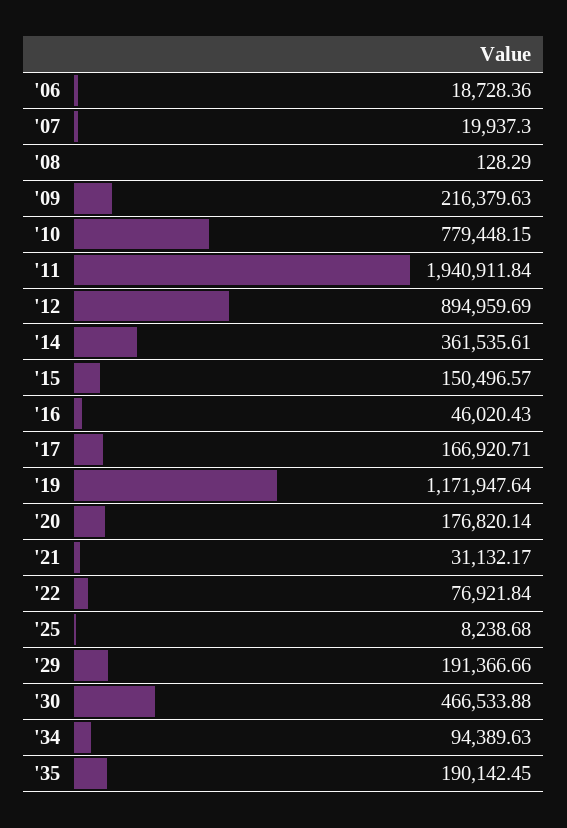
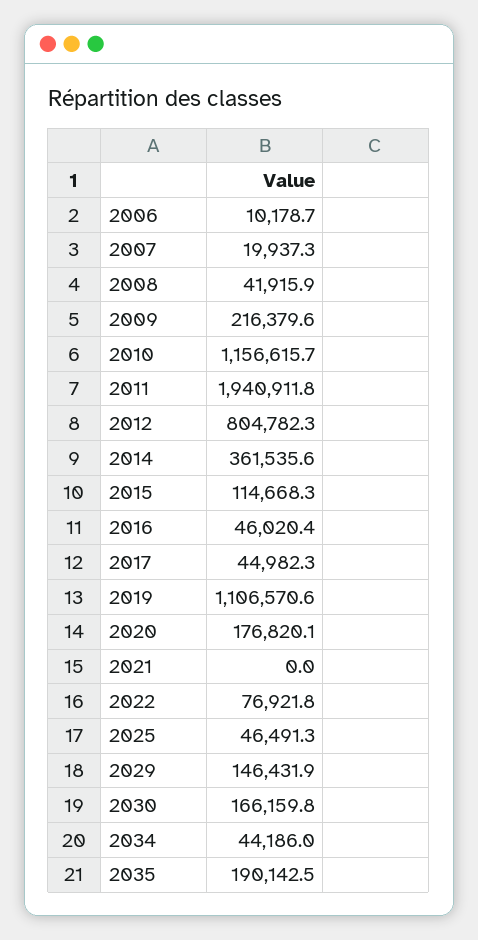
  {
-   "'06": 18728.36,
+   "'06": 10178.7,
    "'07": 19937.3,
-   "'08": 128.29,
+   "'08": 41915.9,
    "'09": 216379.63,
-   "'10": 779448.15,
+   "'10": 1156615.7,
    "'11": 1940911.84,
-   "'12": 894959.69,
+   "'12": 804782.3,
    "'14": 361535.61,
-   "'15": 150496.57,
+   "'15": 114668.3,
    "'16": 46020.43,
-   "'17": 166920.71,
+   "'17": 44982.3,
-   "'19": 1171947.64,
+   "'19": 1106570.6,
    "'20": 176820.14,
-   "'21": 31132.17,
+   "'21": 0,
    "'22": 76921.84,
-   "'25": 8238.68,
+   "'25": 46491.3,
-   "'29": 191366.66,
+   "'29": 146431.9,
-   "'30": 466533.88,
+   "'30": 166159.8,
-   "'34": 94389.63,
+   "'34": 44186,
    "'35": 190142.45
  }

